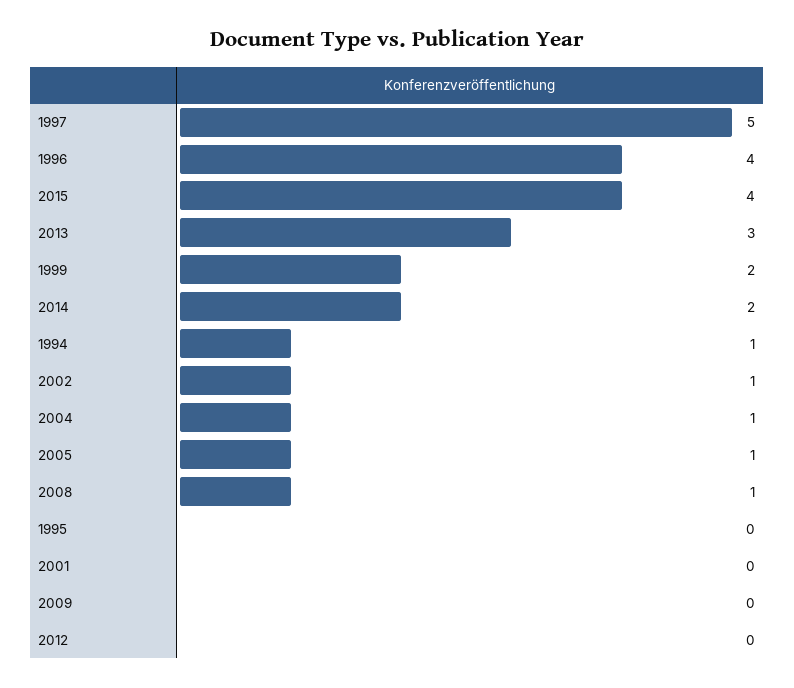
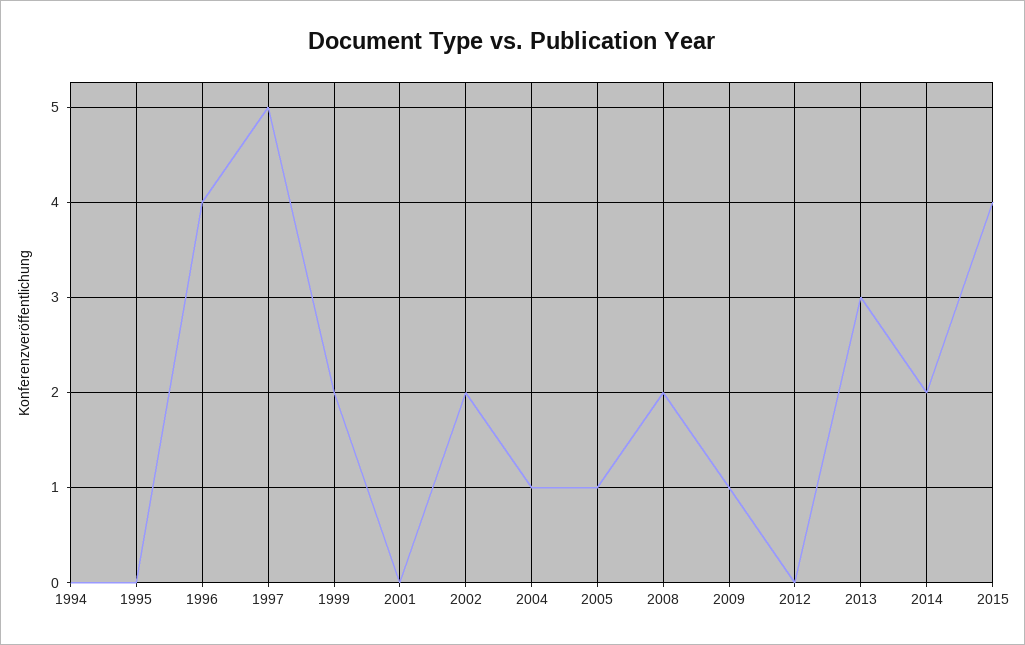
  {
    "1997": 5,
    "1996": 4,
    "2015": 4,
    "2013": 3,
    "1999": 2,
    "2014": 2,
-   "1994": 1,
+   "1994": 0,
-   "2002": 1,
+   "2002": 2,
    "2004": 1,
    "2005": 1,
-   "2008": 1,
+   "2008": 2,
    "1995": 0,
    "2001": 0,
-   "2009": 0,
+   "2009": 1,
    "2012": 0
  }

